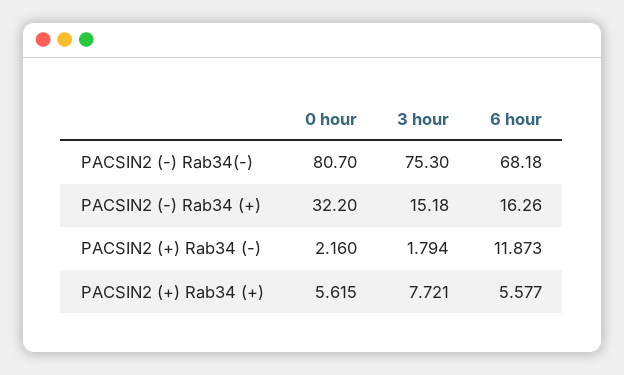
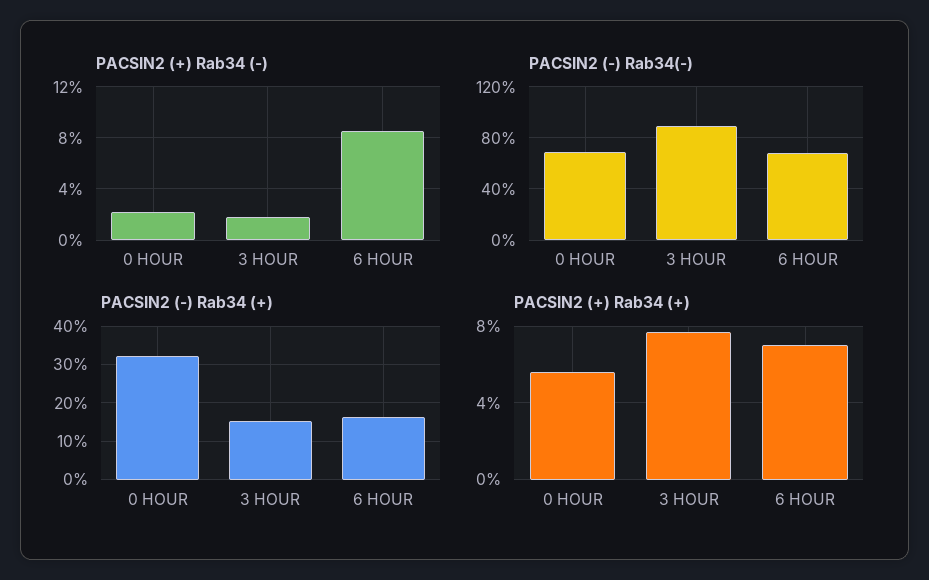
  {
    "PACSIN2 (-) Rab34(-)": {
-     "0 hour": 80.7,
+     "0 hour": 70,
-     "3 hour": 75.3,
+     "3 hour": 90,
      "6 hour": 68.18
    },
    "PACSIN2 (-) Rab34 (+)": {
      "0 hour": 32.2,
      "3 hour": 15.18,
      "6 hour": 16.26
    },
    "PACSIN2 (+) Rab34 (-)": {
      "0 hour": 2.16,
      "3 hour": 1.794,
-     "6 hour": 11.873
+     "6 hour": 8.5
    },
    "PACSIN2 (+) Rab34 (+)": {
      "0 hour": 5.615,
      "3 hour": 7.721,
-     "6 hour": 5.577
+     "6 hour": 7
    }
  }

